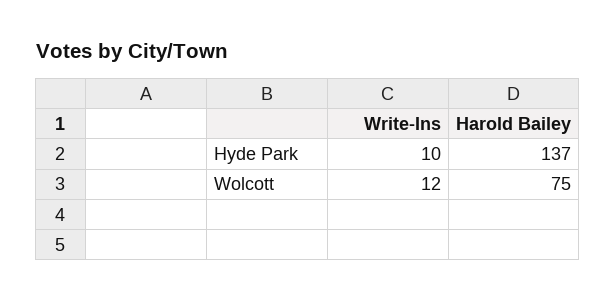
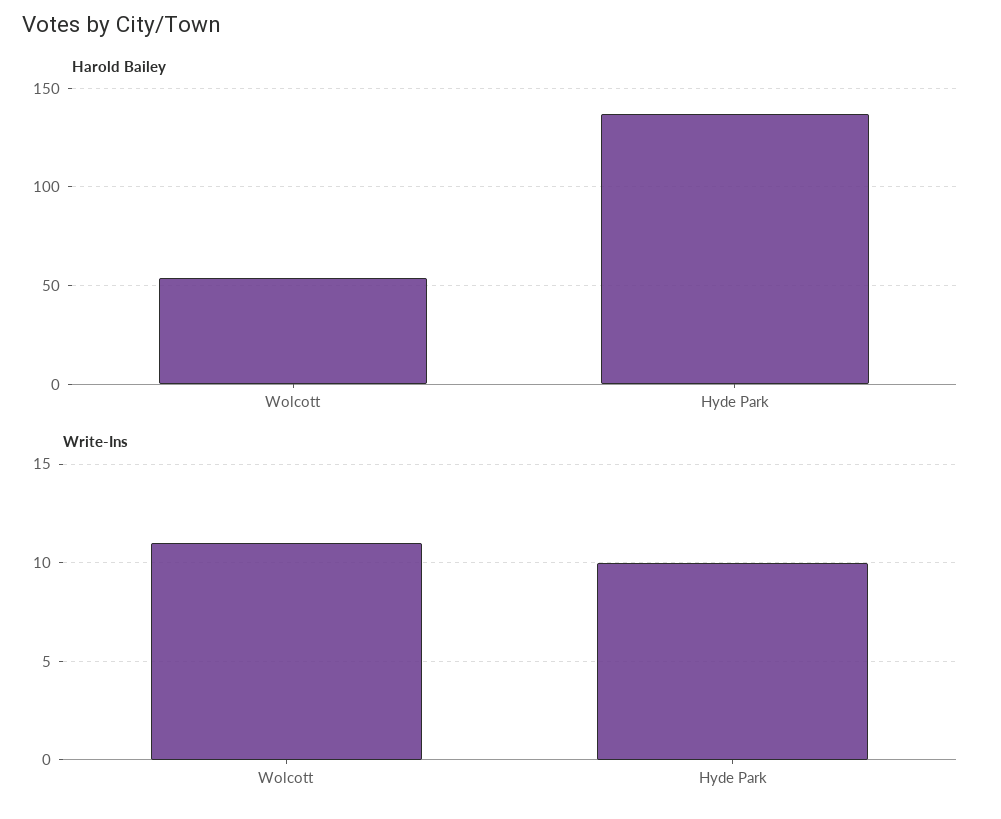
  {
    "Write-Ins": {
      "Hyde Park": 10,
-     "Wolcott": 12
+     "Wolcott": 11
    },
    "Harold Bailey": {
      "Hyde Park": 137,
-     "Wolcott": 75
+     "Wolcott": 55
    }
  }

